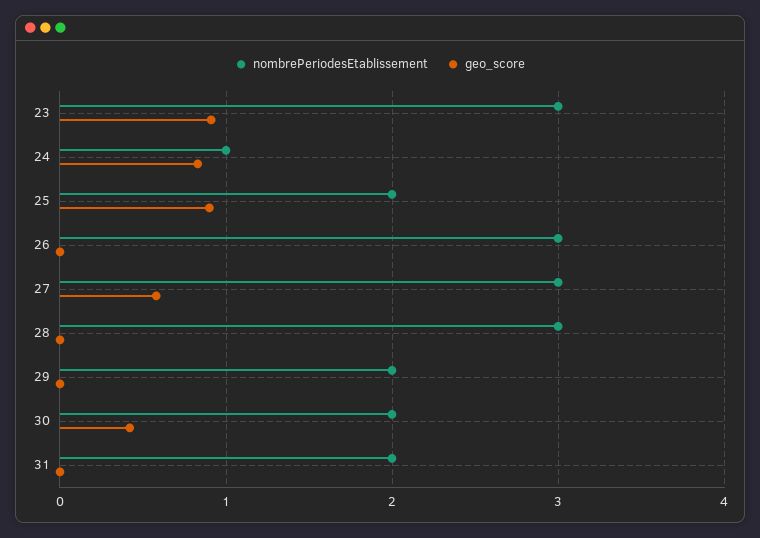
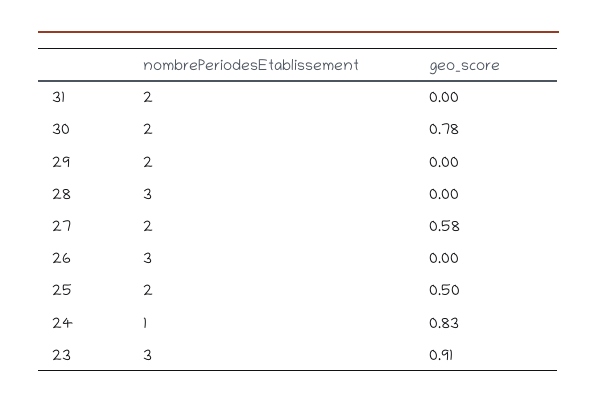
  {
    "nombrePeriodesEtablissement": {
      "23": 3,
      "24": 1,
      "25": 2,
      "26": 3,
-     "27": 3,
+     "27": 2,
      "28": 3,
      "29": 2,
      "30": 2,
      "31": 2
    },
    "geo_score": {
      "23": 0.91,
      "24": 0.83,
-     "25": 0.9,
+     "25": 0.5,
      "26": 0,
      "27": 0.58,
      "28": 0,
      "29": 0,
-     "30": 0.4,
+     "30": 0.78,
      "31": 0
    }
  }

